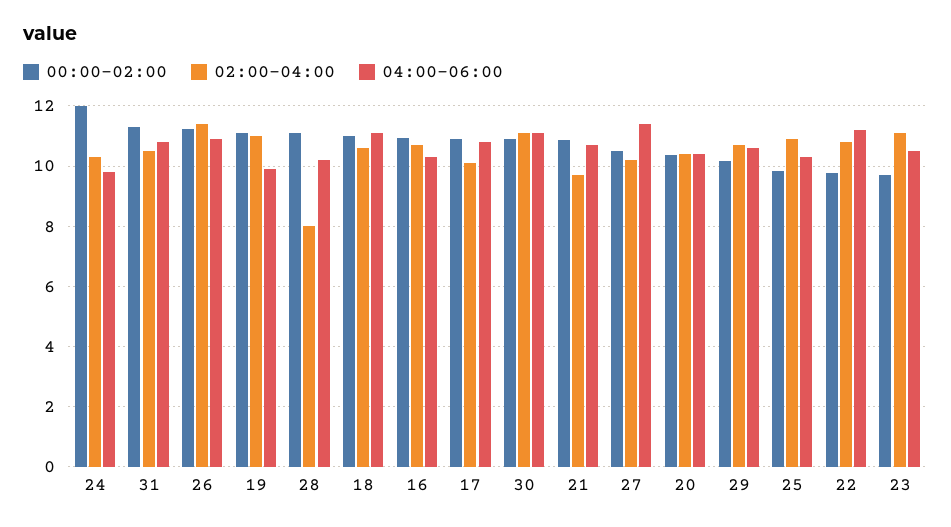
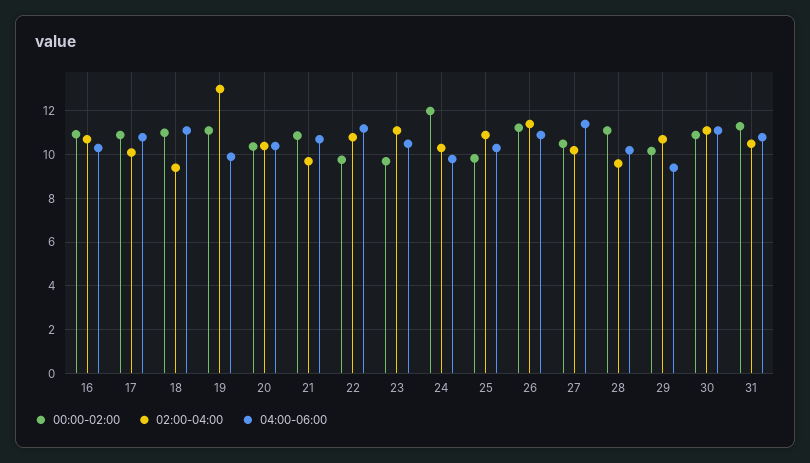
  {
    "00:00-02:00": {
      "24": 12,
      "31": 11.4,
      "26": 11.2,
      "19": 11.2,
      "28": 11.2,
      "18": 11,
      "16": 11,
      "17": 11,
      "30": 11,
      "21": 10.8,
      "27": 10.6,
      "20": 10.4,
      "29": 10.2,
      "25": 9.8,
      "22": 9.8,
      "23": 9.8
    },
    "02:00-04:00": {
      "24": 10.4,
      "31": 10.6,
      "26": 11.4,
-     "19": 11,
+     "19": 13,
-     "28": 8,
+     "28": 9.5,
-     "18": 10.6,
+     "18": 9.5,
      "16": 10.8,
      "17": 10.2,
      "30": 11.2,
      "21": 9.8,
      "27": 10.2,
      "20": 10.4,
      "29": 10.8,
      "25": 11,
      "22": 10.8,
      "23": 11.2
    },
    "04:00-06:00": {
      "24": 9.8,
      "31": 10.8,
      "26": 11,
      "19": 10,
      "28": 10.2,
      "18": 11.2,
      "16": 10.4,
      "17": 10.8,
      "30": 11.2,
      "21": 10.8,
      "27": 11.4,
      "20": 10.4,
-     "29": 10.6,
+     "29": 9.5,
      "25": 10.4,
      "22": 11.2,
      "23": 10.6
    }
  }

